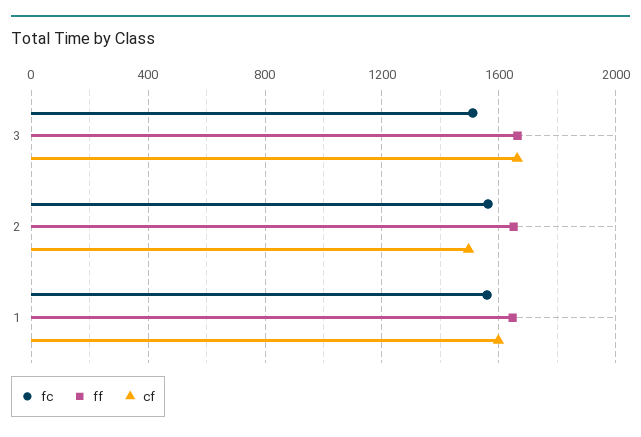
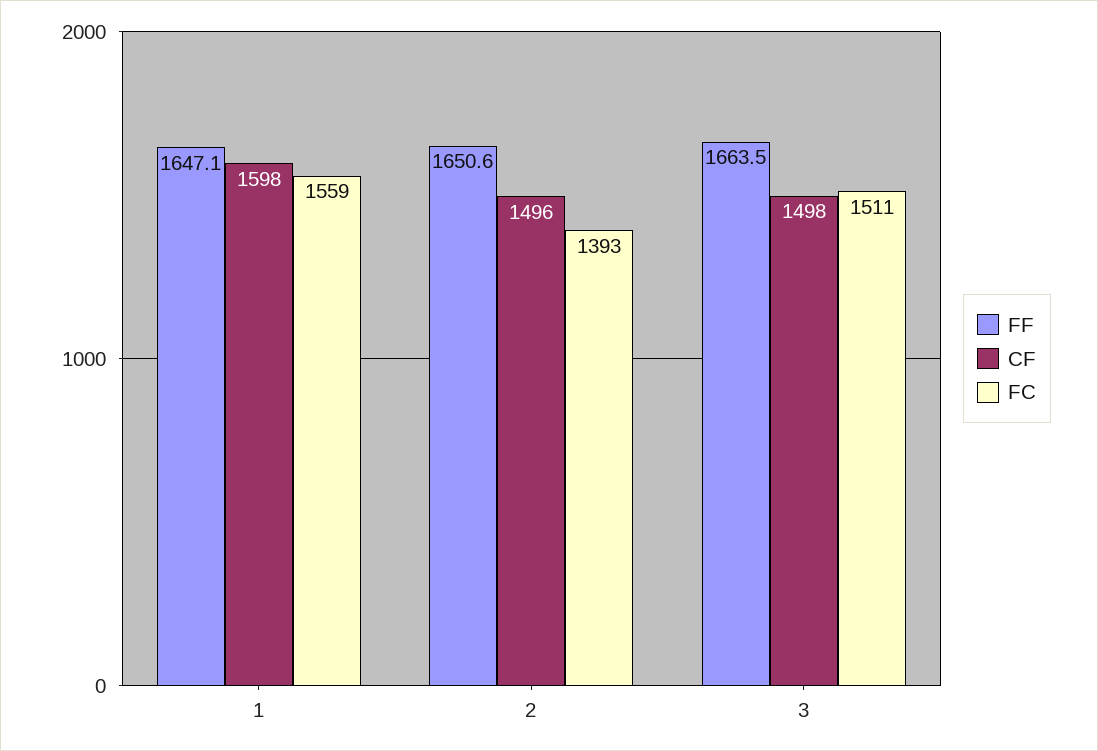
  {
    "fc": {
      "3": 1511,
-     "2": 1550,
+     "2": 1393,
      "1": 1559
    },
    "ff": {
      "3": 1663.5,
      "2": 1650.6,
      "1": 1647.1
    },
    "cf": {
-     "3": 1650,
+     "3": 1498,
      "2": 1496,
      "1": 1598
    }
  }

